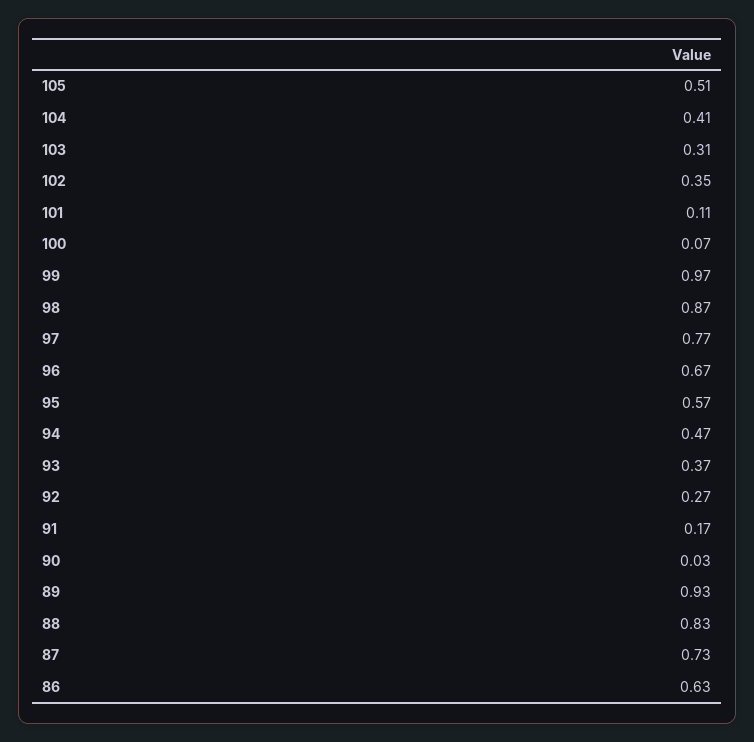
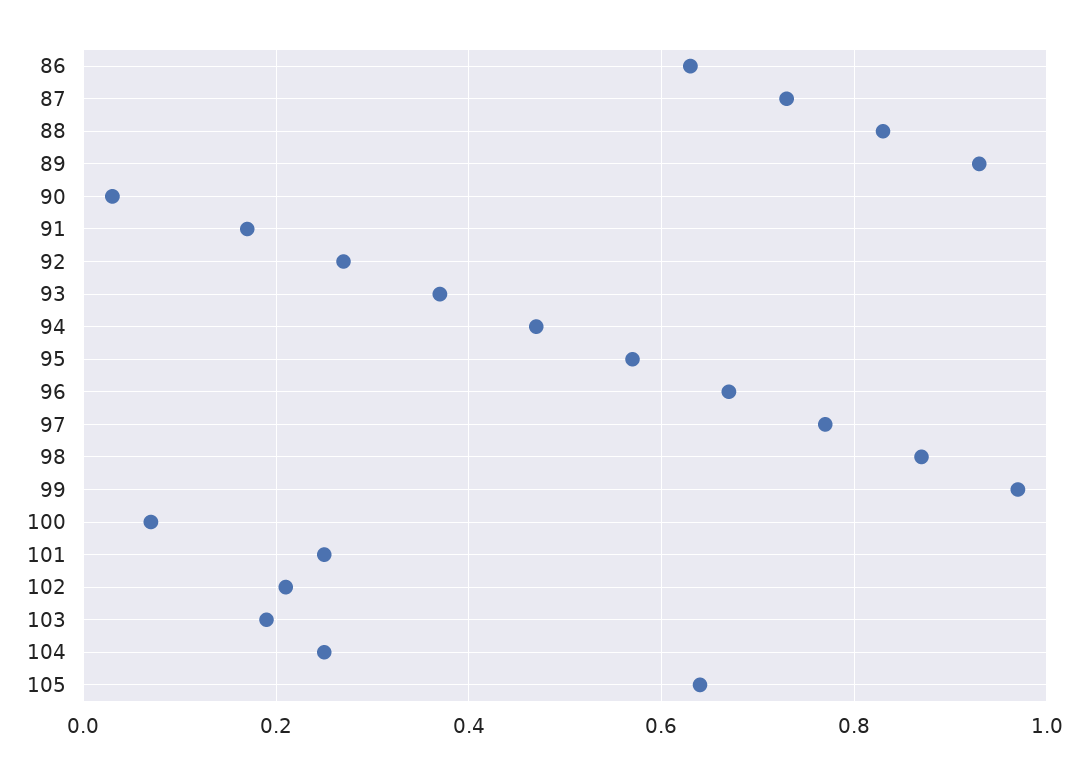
  {
-   "105": 0.51,
+   "105": 0.65,
-   "104": 0.41,
+   "104": 0.25,
-   "103": 0.31,
+   "103": 0.2,
-   "102": 0.35,
+   "102": 0.2,
-   "101": 0.11,
+   "101": 0.25,
    "100": 0.07,
    "99": 0.97,
    "98": 0.87,
    "97": 0.77,
    "96": 0.67,
    "95": 0.57,
    "94": 0.47,
    "93": 0.37,
    "92": 0.27,
    "91": 0.17,
    "90": 0.03,
    "89": 0.93,
    "88": 0.83,
    "87": 0.73,
    "86": 0.63
  }

